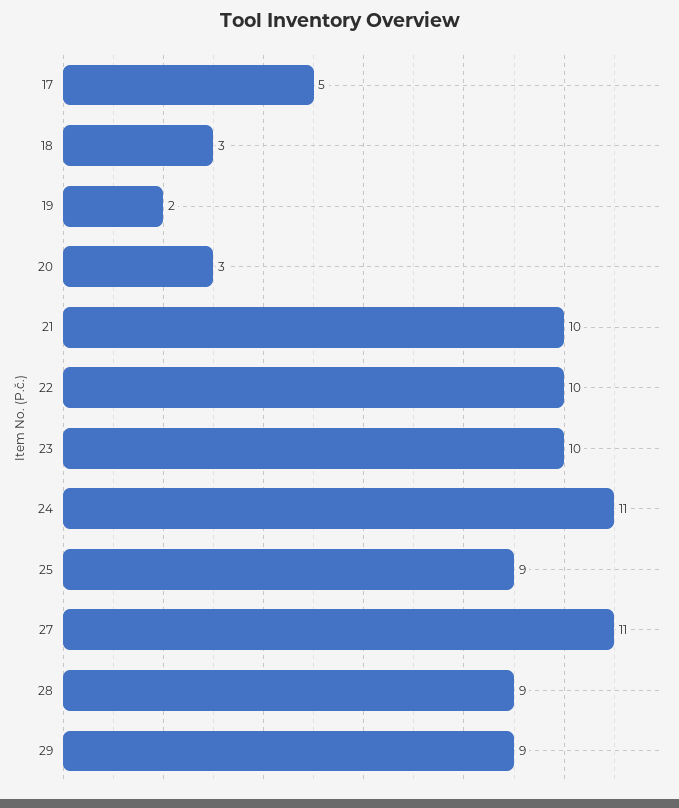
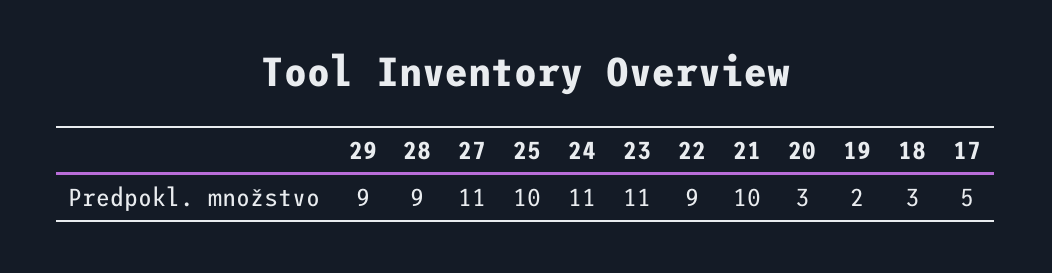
  {
    "17": 5,
    "18": 3,
    "19": 2,
    "20": 3,
    "21": 10,
-   "22": 10,
+   "22": 9,
-   "23": 10,
+   "23": 11,
    "24": 11,
-   "25": 9,
+   "25": 10,
    "27": 11,
    "28": 9,
    "29": 9
  }

